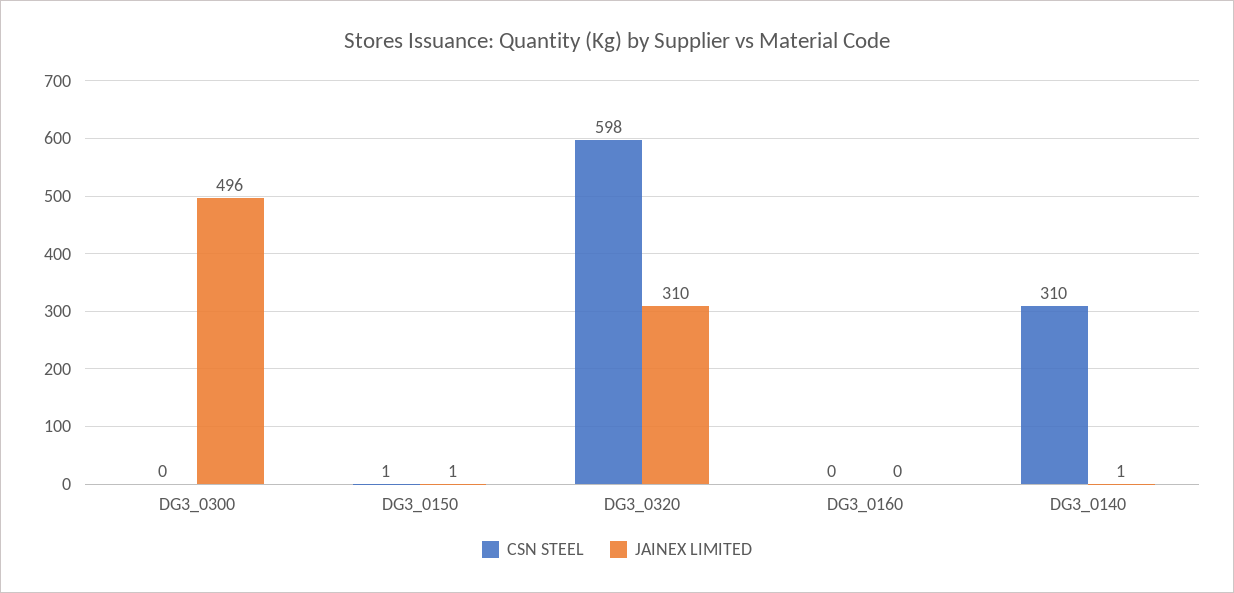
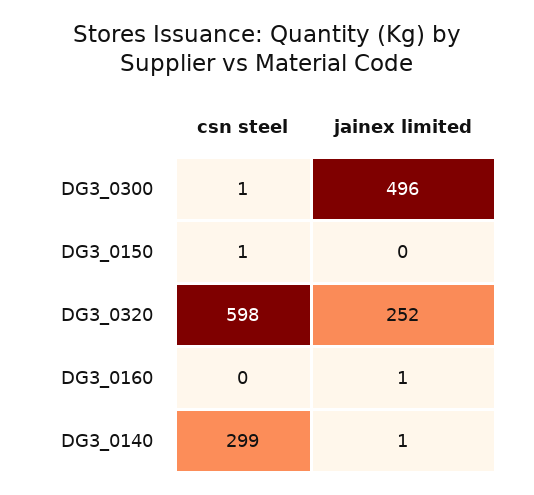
  {
    "CSN STEEL": {
-     "DG3_0300": 0,
+     "DG3_0300": 1,
      "DG3_0150": 1,
      "DG3_0320": 598,
      "DG3_0160": 0,
-     "DG3_0140": 310
+     "DG3_0140": 299
    },
    "JAINEX LIMITED": {
      "DG3_0300": 496,
-     "DG3_0150": 1,
+     "DG3_0150": 0,
-     "DG3_0320": 310,
+     "DG3_0320": 252,
-     "DG3_0160": 0,
+     "DG3_0160": 1,
      "DG3_0140": 1
    }
  }

